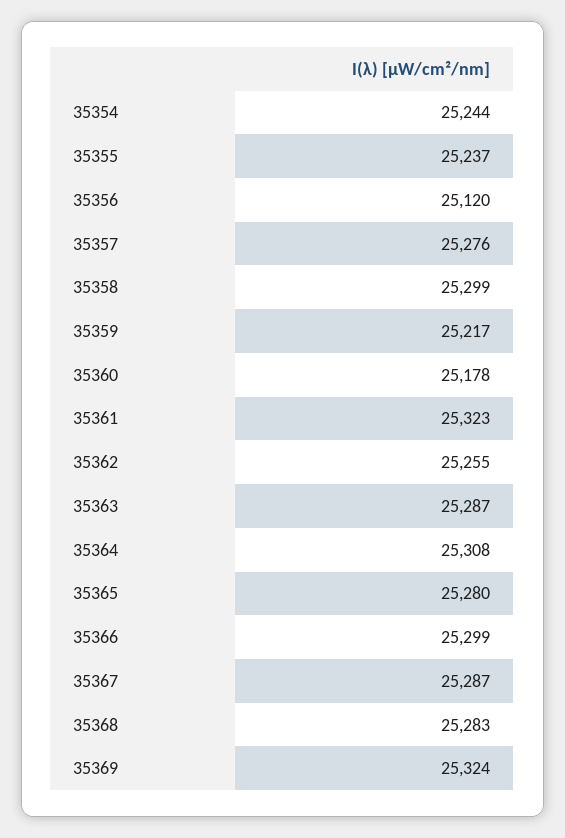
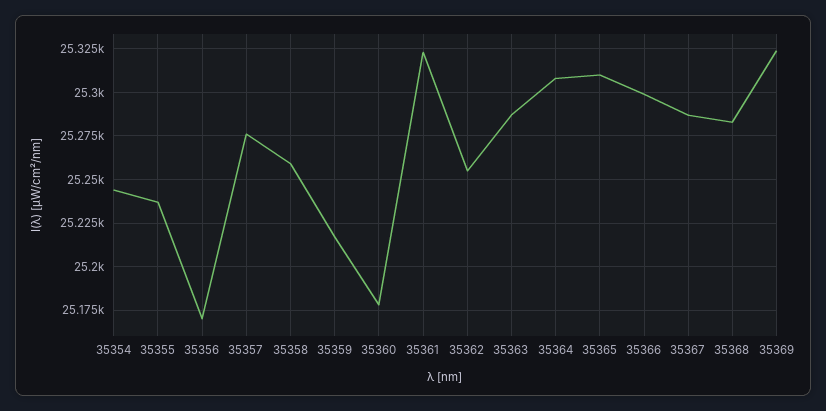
  {
    "35354": 25244,
    "35355": 25237,
-   "35356": 25120,
+   "35356": 25170,
    "35357": 25276,
-   "35358": 25299,
+   "35358": 25260,
    "35359": 25217,
    "35360": 25178,
    "35361": 25323,
    "35362": 25255,
    "35363": 25287,
    "35364": 25308,
-   "35365": 25280,
+   "35365": 25310,
    "35366": 25299,
    "35367": 25287,
    "35368": 25283,
    "35369": 25324
  }

